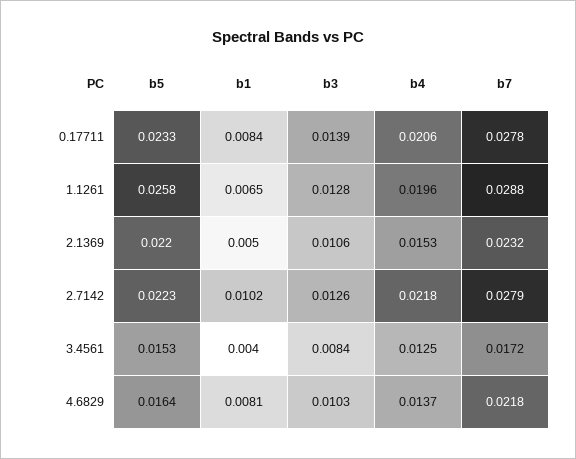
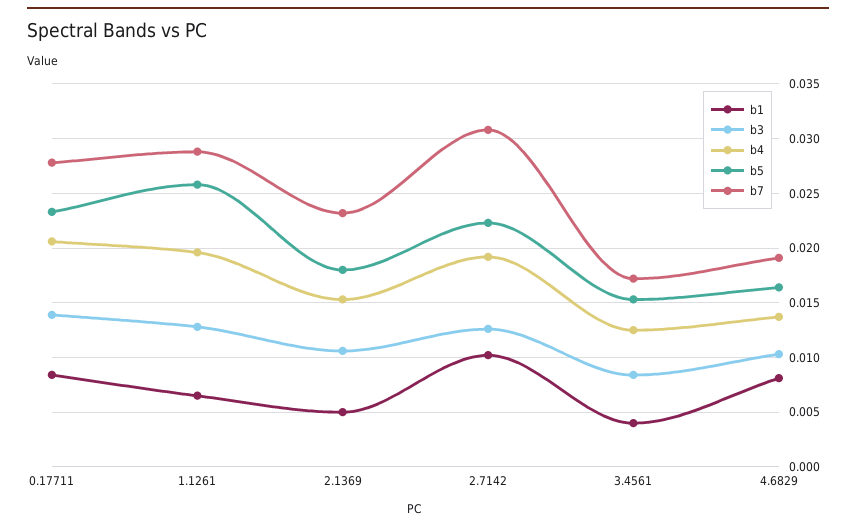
  {
    "b5": {
      "0.17711": 0.0233,
      "1.1261": 0.0258,
-     "2.1369": 0.022,
+     "2.1369": 0.018,
      "2.7142": 0.0223,
      "3.4561": 0.0153,
      "4.6829": 0.0164
    },
    "b1": {
      "0.17711": 0.0084,
      "1.1261": 0.0065,
      "2.1369": 0.005,
      "2.7142": 0.0102,
      "3.4561": 0.004,
      "4.6829": 0.0081
    },
    "b3": {
      "0.17711": 0.0139,
      "1.1261": 0.0128,
      "2.1369": 0.0106,
      "2.7142": 0.0126,
      "3.4561": 0.0084,
      "4.6829": 0.0103
    },
    "b4": {
      "0.17711": 0.0206,
      "1.1261": 0.0196,
      "2.1369": 0.0153,
-     "2.7142": 0.0218,
+     "2.7142": 0.019,
      "3.4561": 0.0125,
      "4.6829": 0.0137
    },
    "b7": {
      "0.17711": 0.0278,
      "1.1261": 0.0288,
      "2.1369": 0.0232,
-     "2.7142": 0.0279,
+     "2.7142": 0.031,
      "3.4561": 0.0172,
-     "4.6829": 0.0218
+     "4.6829": 0.019
    }
  }

